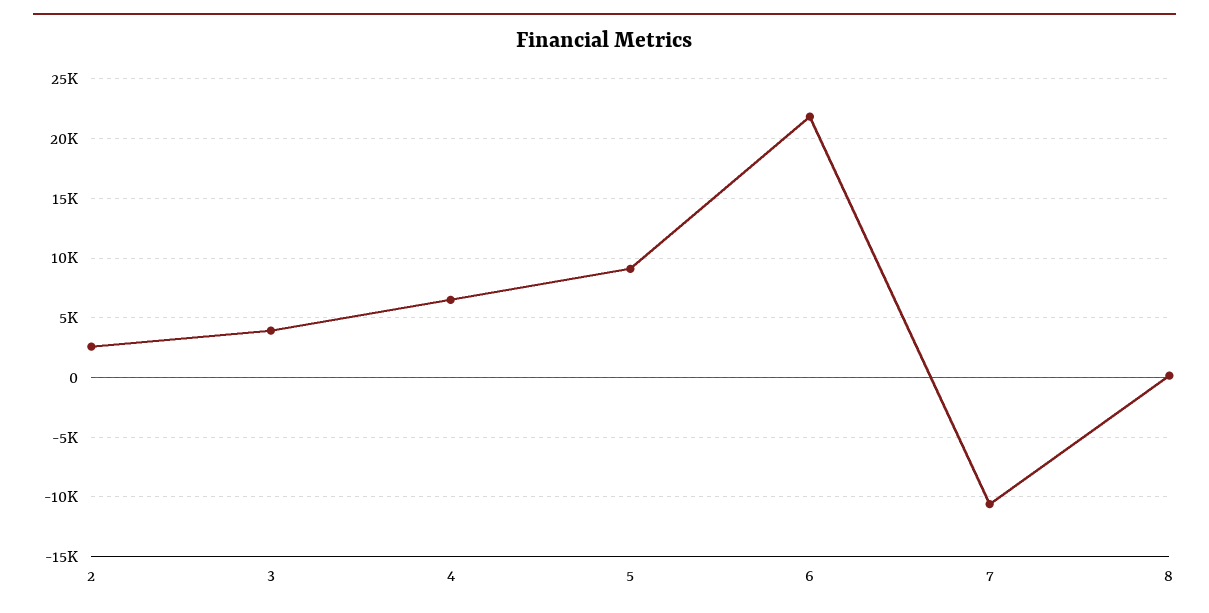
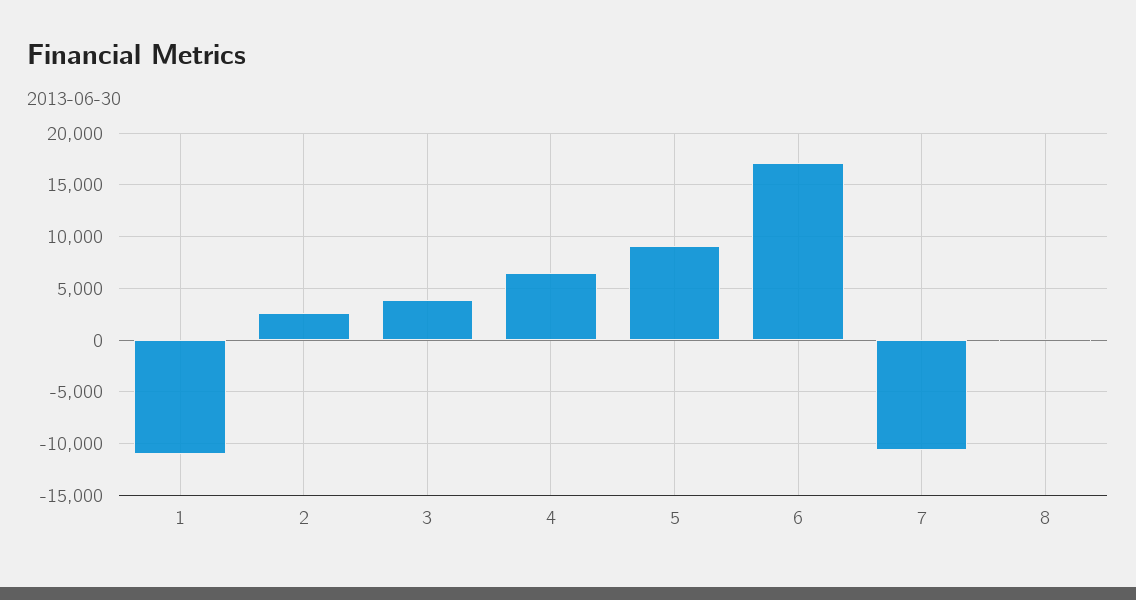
  {
    "2": 3000,
    "3": 4000,
    "4": 7000,
    "5": 9000,
-   "6": 22000,
+   "6": 17000,
    "7": -11000,
-   "8": 0
+   "8": 0,
+   "1": -11000
  }

